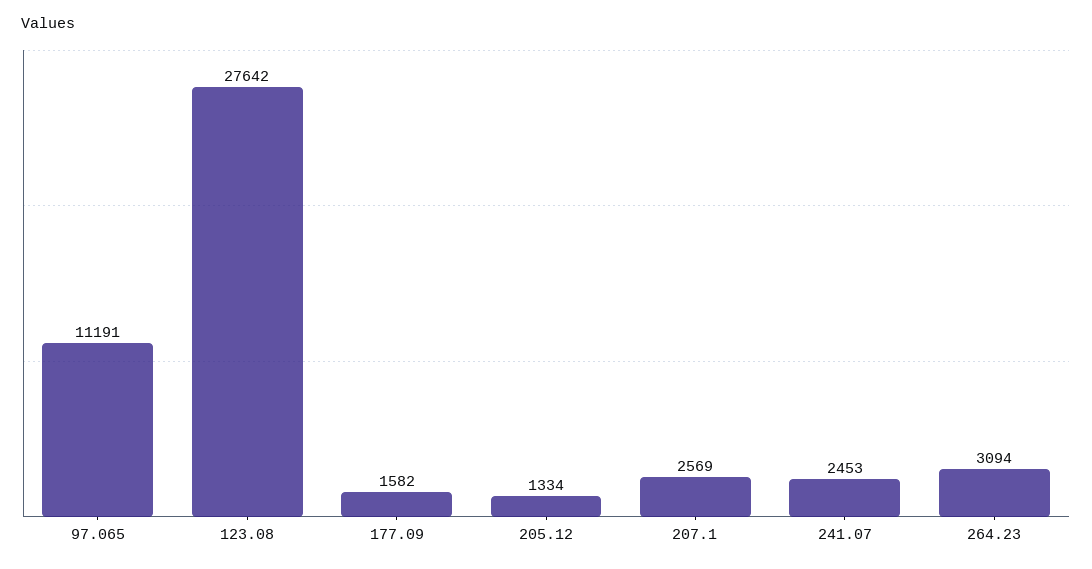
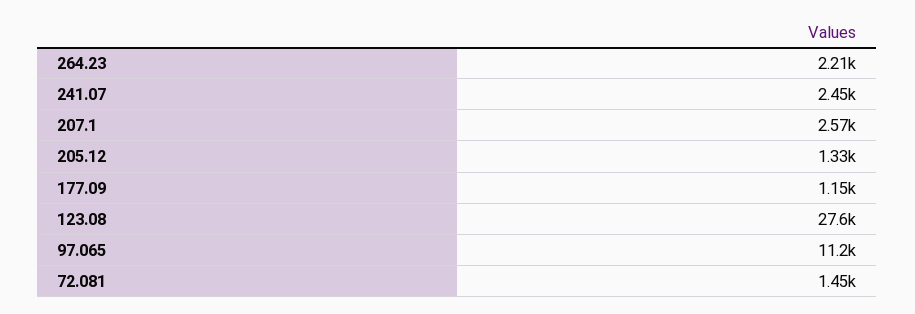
  {
    "97.065": 11191,
    "123.08": 27642,
-   "177.09": 1582,
+   "177.09": 1150,
    "205.12": 1334,
    "207.1": 2569,
    "241.07": 2453,
-   "264.23": 3094
+   "264.23": 2210,
+   "72.081": 1450
  }

